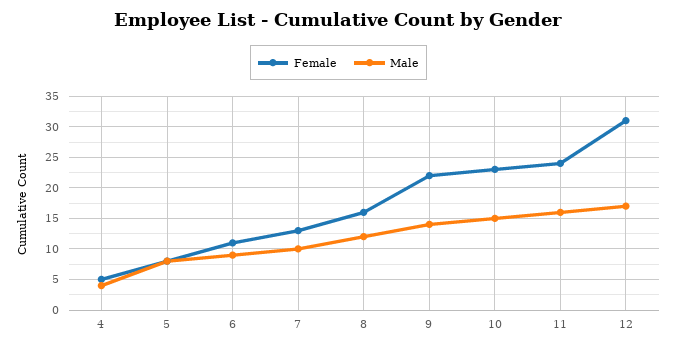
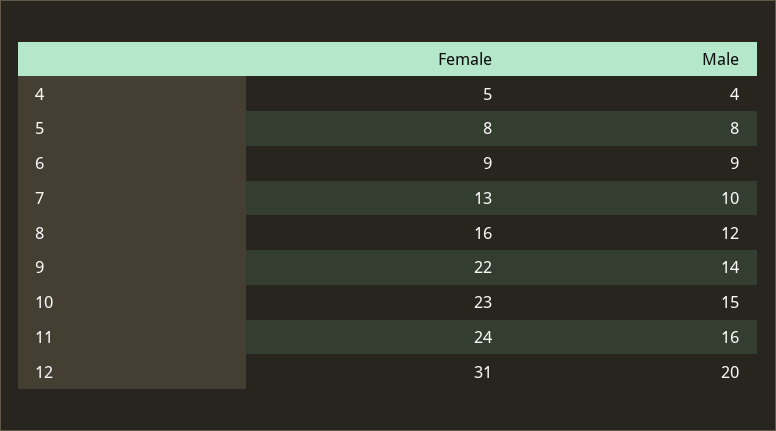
  {
    "Female": {
      "4": 5,
      "5": 8,
-     "6": 11,
+     "6": 9,
      "7": 13,
      "8": 16,
      "9": 22,
      "10": 23,
      "11": 24,
      "12": 31
    },
    "Male": {
      "4": 4,
      "5": 8,
      "6": 9,
      "7": 10,
      "8": 12,
      "9": 14,
      "10": 15,
      "11": 16,
-     "12": 17
+     "12": 20
    }
  }

